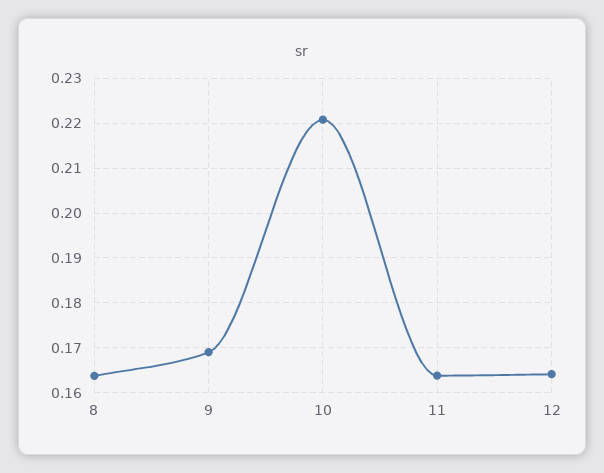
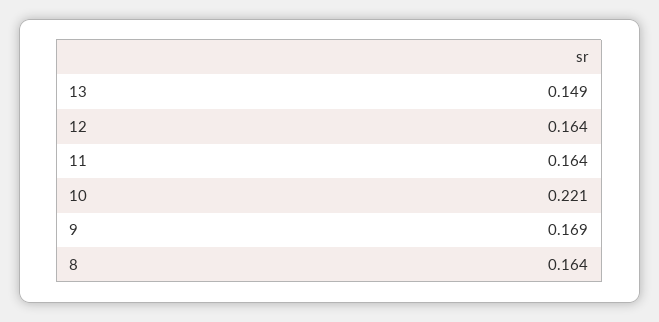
  {
    "8": 0.164,
    "9": 0.169,
    "10": 0.221,
    "11": 0.164,
-   "12": 0.164
+   "12": 0.164,
+   "13": 0.149
  }

